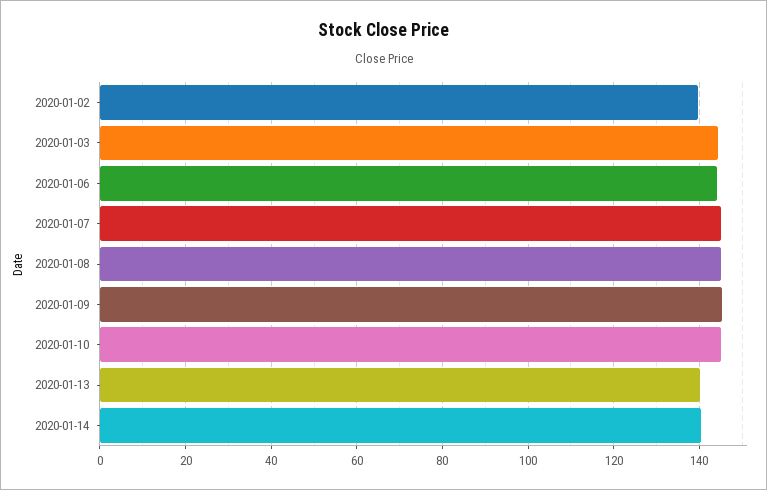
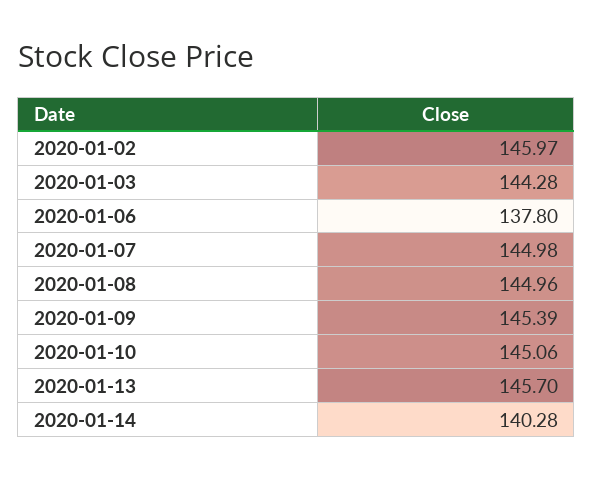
  {
-   "2020-01-02": 140,
+   "2020-01-02": 145.97,
    "2020-01-03": 144.28,
-   "2020-01-06": 144,
+   "2020-01-06": 137.8,
    "2020-01-07": 144.98,
    "2020-01-08": 144.96,
    "2020-01-09": 145.39,
    "2020-01-10": 145.06,
-   "2020-01-13": 140,
+   "2020-01-13": 145.7,
    "2020-01-14": 140.28
  }

